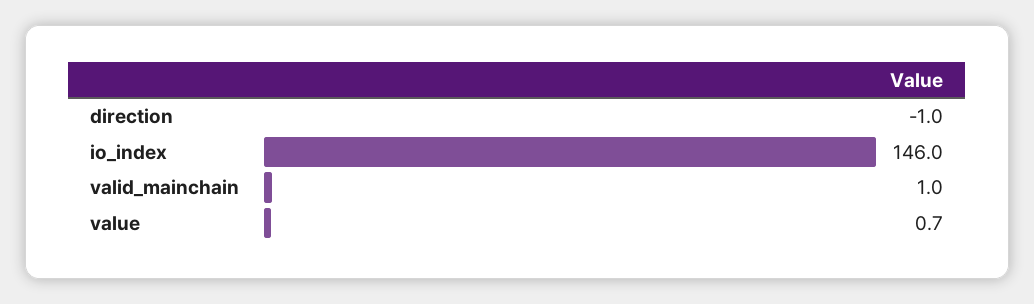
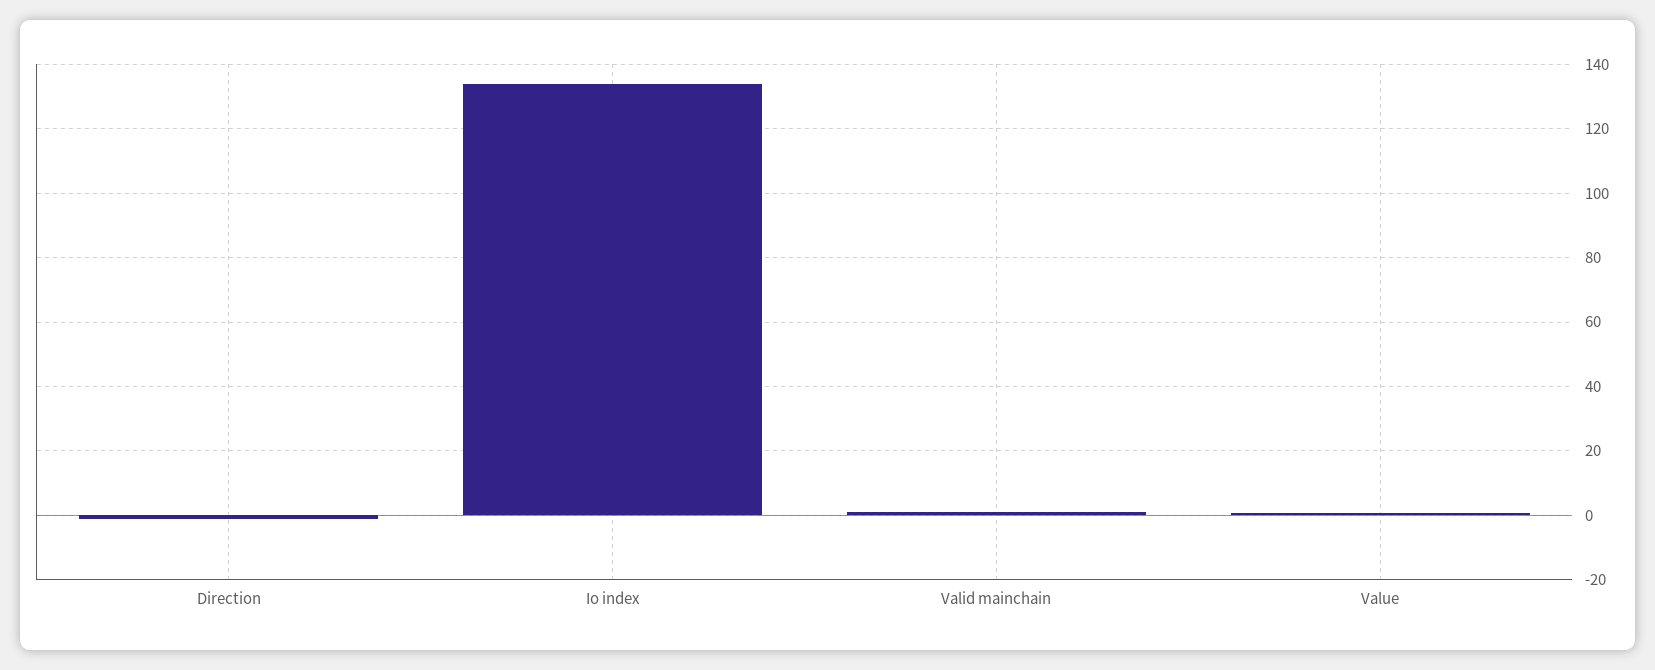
  {
    "direction": -1,
-   "io_index": 146,
+   "io_index": 134,
    "valid_mainchain": 1,
    "value": 0.7
  }

